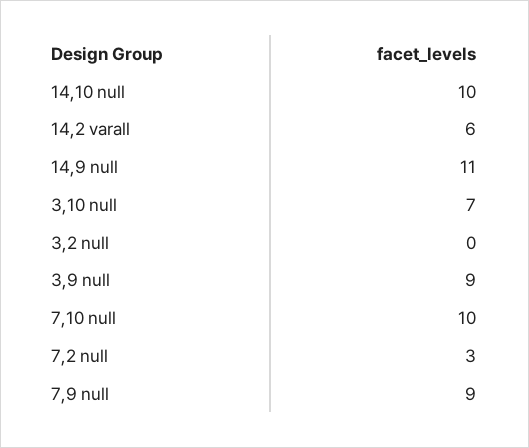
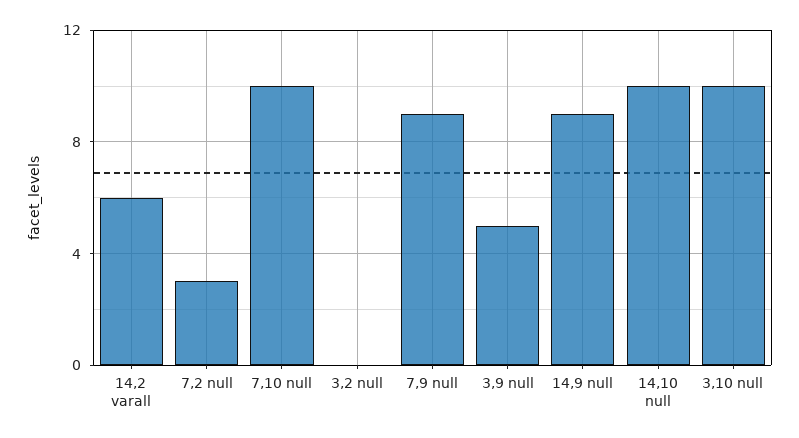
  {
    "14,10 null": 10,
    "14,2 varall": 6,
-   "14,9 null": 11,
+   "14,9 null": 9,
-   "3,10 null": 7,
+   "3,10 null": 10,
    "3,2 null": 0,
-   "3,9 null": 9,
+   "3,9 null": 5,
    "7,10 null": 10,
    "7,2 null": 3,
    "7,9 null": 9
  }

